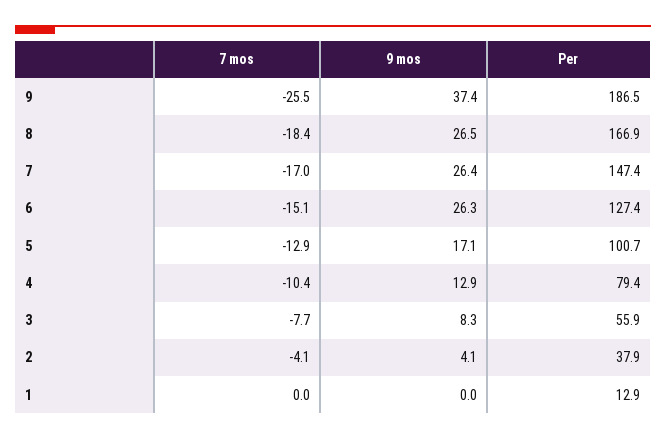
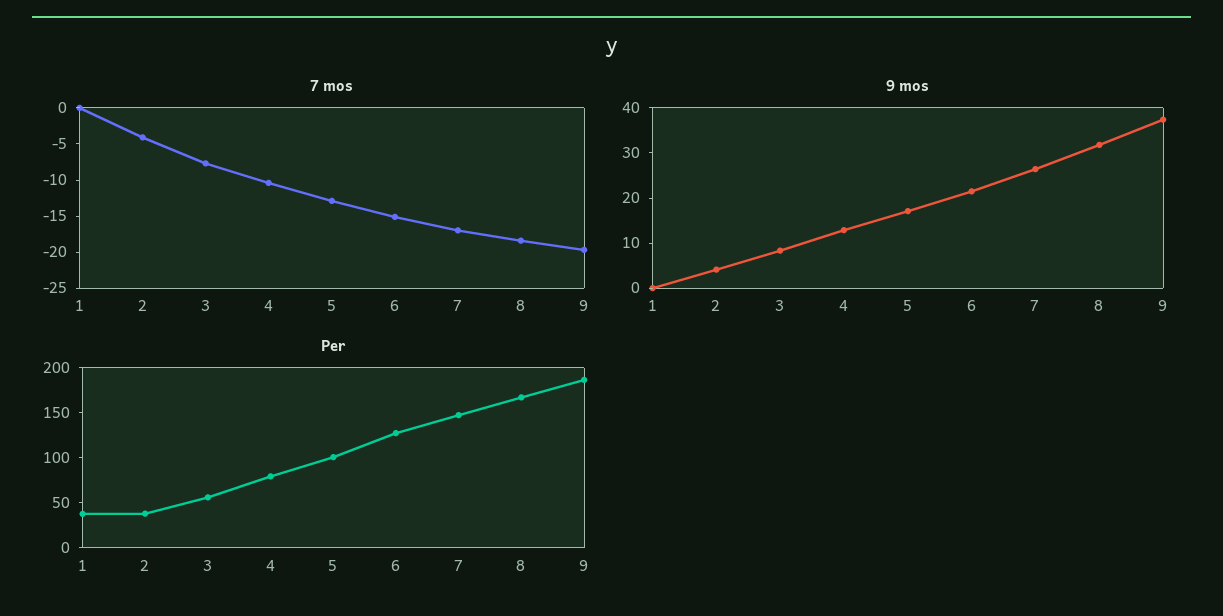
  {
    "7 mos": {
-     "9": -25.5,
+     "9": -20,
      "8": -18.4,
      "7": -17,
      "6": -15.1,
      "5": -12.9,
      "4": -10.4,
      "3": -7.7,
      "2": -4.1,
      "1": 0
    },
    "9 mos": {
      "9": 37.4,
-     "8": 26.5,
+     "8": 32,
      "7": 26.4,
-     "6": 26.3,
+     "6": 22,
      "5": 17.1,
      "4": 12.9,
      "3": 8.3,
      "2": 4.1,
      "1": 0
    },
    "Per": {
      "9": 186.5,
      "8": 166.9,
      "7": 147.4,
      "6": 127.4,
      "5": 100.7,
      "4": 79.4,
      "3": 55.9,
      "2": 37.9,
-     "1": 12.9
+     "1": 40
    }
  }

